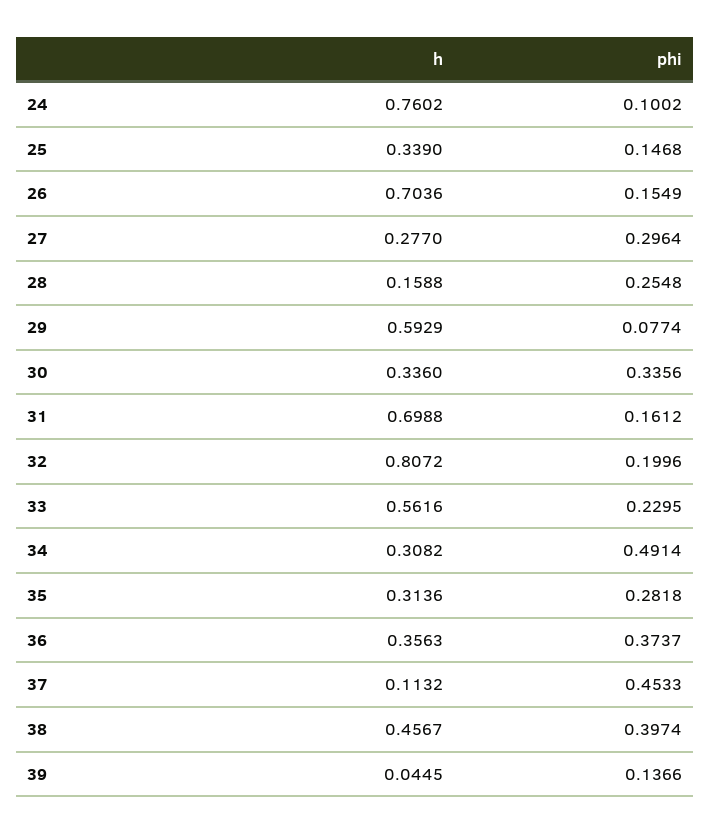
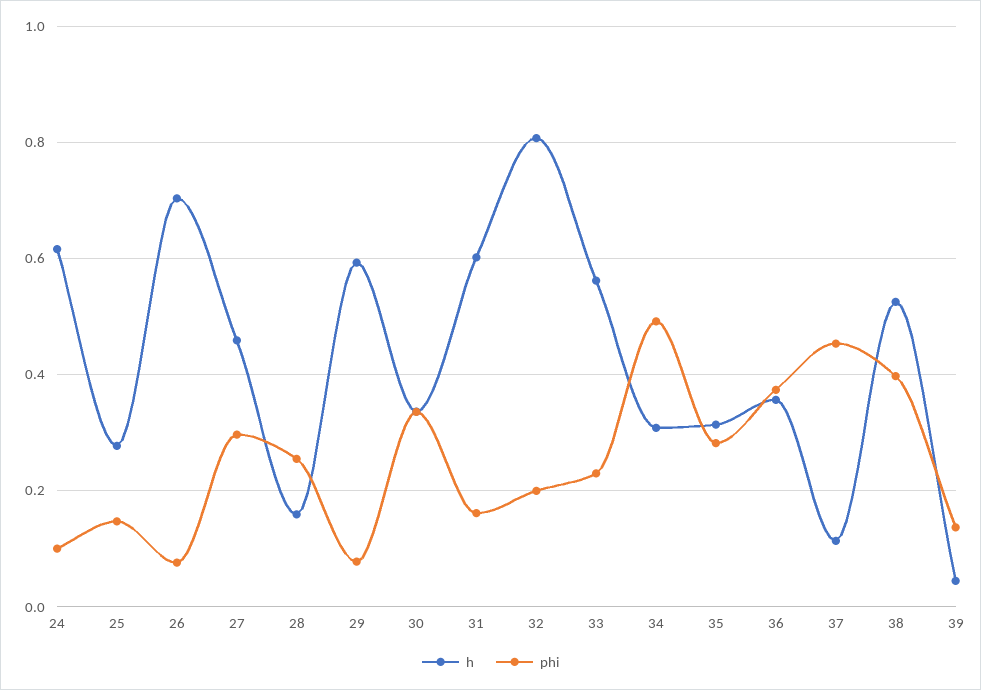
  {
    "h": {
-     "24": 0.7602,
+     "24": 0.62,
-     "25": 0.339,
+     "25": 0.28,
      "26": 0.7036,
-     "27": 0.277,
+     "27": 0.46,
      "28": 0.1588,
      "29": 0.5929,
      "30": 0.336,
-     "31": 0.6988,
+     "31": 0.6,
      "32": 0.8072,
      "33": 0.5616,
      "34": 0.3082,
      "35": 0.3136,
      "36": 0.3563,
      "37": 0.1132,
-     "38": 0.4567,
+     "38": 0.52,
      "39": 0.0445
    },
    "phi": {
      "24": 0.1002,
      "25": 0.1468,
-     "26": 0.1549,
+     "26": 0.08,
      "27": 0.2964,
      "28": 0.2548,
      "29": 0.0774,
      "30": 0.3356,
      "31": 0.1612,
      "32": 0.1996,
      "33": 0.2295,
      "34": 0.4914,
      "35": 0.2818,
      "36": 0.3737,
      "37": 0.4533,
      "38": 0.3974,
      "39": 0.1366
    }
  }

